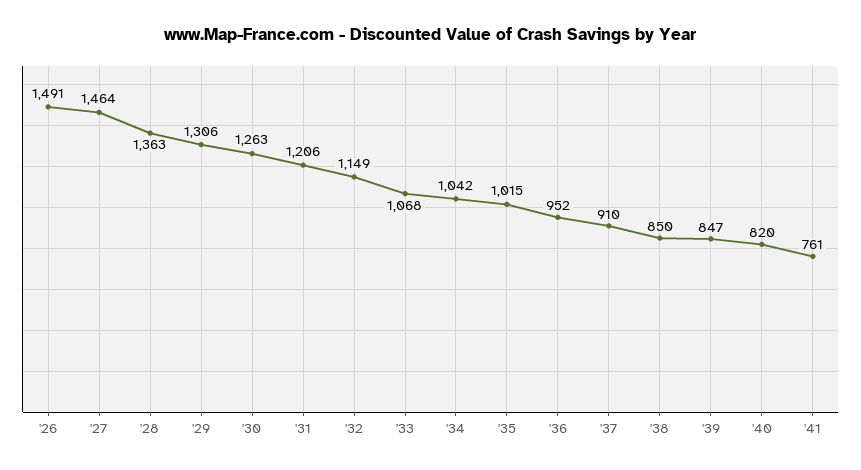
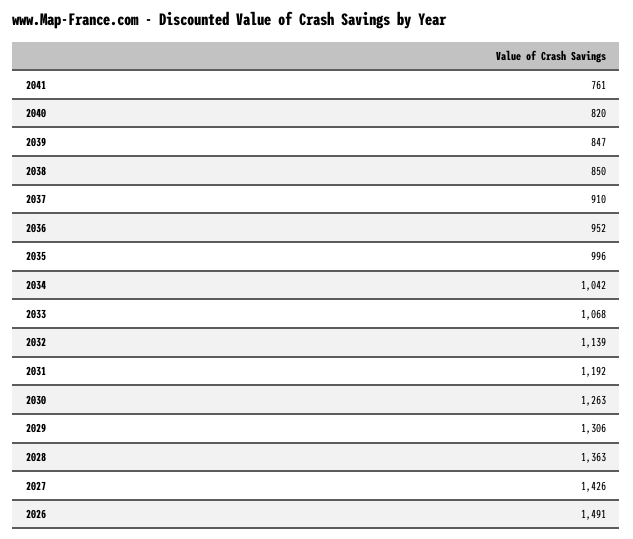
  {
    "'26": 1491,
-   "'27": 1464,
+   "'27": 1426,
    "'28": 1363,
    "'29": 1306,
    "'30": 1263,
-   "'31": 1206,
+   "'31": 1192,
-   "'32": 1149,
+   "'32": 1139,
    "'33": 1068,
    "'34": 1042,
-   "'35": 1015,
+   "'35": 996,
    "'36": 952,
    "'37": 910,
    "'38": 850,
    "'39": 847,
    "'40": 820,
    "'41": 761
  }

